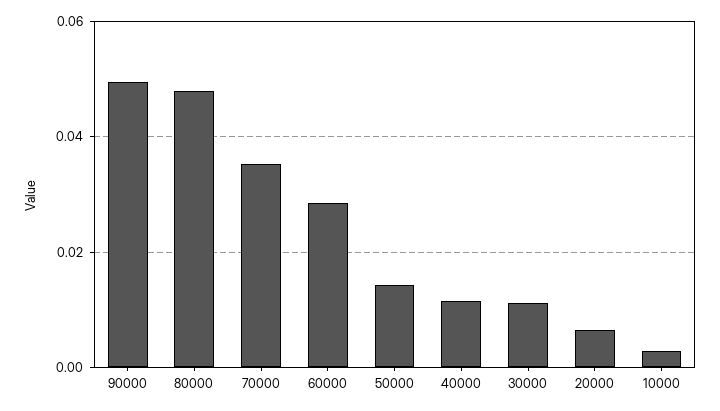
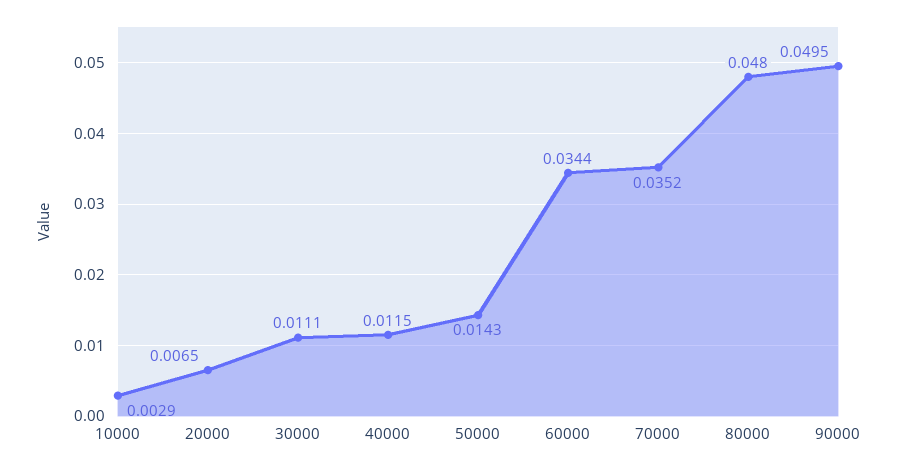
  {
    "90000": 0.0495,
    "80000": 0.048,
    "70000": 0.0352,
-   "60000": 0.028,
+   "60000": 0.0344,
    "50000": 0.0143,
    "40000": 0.0115,
    "30000": 0.0111,
    "20000": 0.0065,
    "10000": 0.0029
  }

